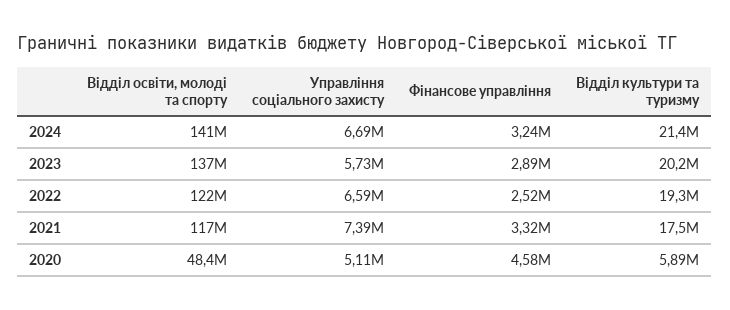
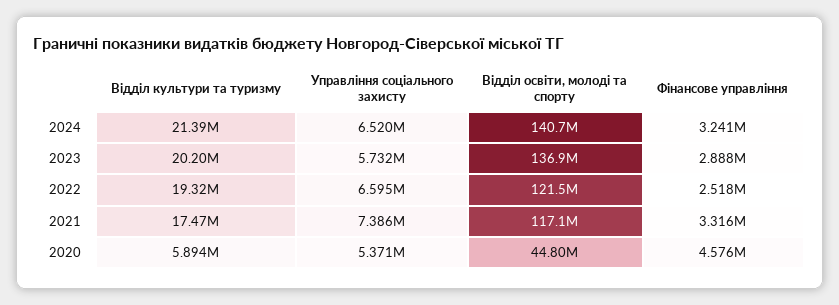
  {
    "Вiддiл освiти, молодi та спорту": {
      "2024": 140700000,
      "2023": 136900000,
      "2022": 121500000,
      "2021": 117100000,
-     "2020": 48400000
+     "2020": 44800000
    },
    "Управлiння соцiального захисту": {
-     "2024": 6690000,
+     "2024": 6520000,
      "2023": 5732000,
      "2022": 6595000,
      "2021": 7386000,
-     "2020": 5110000
+     "2020": 5371000
    },
    "Фiнансове управлiння": {
      "2024": 3241000,
      "2023": 2888000,
      "2022": 2518000,
      "2021": 3316000,
      "2020": 4576000
    },
    "Вiддiл культури та туризму": {
      "2024": 21390000,
      "2023": 20200000,
      "2022": 19320000,
      "2021": 17470000,
      "2020": 5894000
    }
  }

